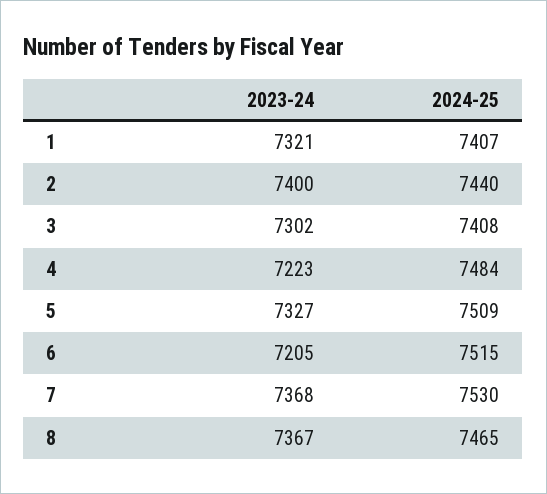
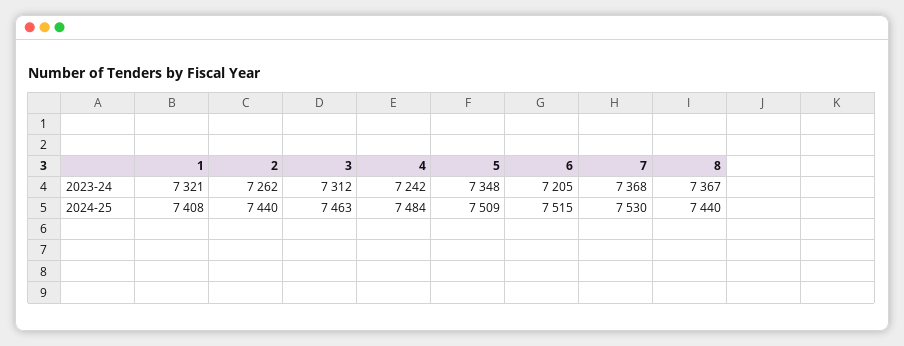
  {
    "2023-24": {
      "1": 7321,
-     "2": 7400,
+     "2": 7262,
-     "3": 7302,
+     "3": 7312,
-     "4": 7223,
+     "4": 7242,
-     "5": 7327,
+     "5": 7348,
      "6": 7205,
      "7": 7368,
      "8": 7367
    },
    "2024-25": {
-     "1": 7407,
+     "1": 7408,
      "2": 7440,
-     "3": 7408,
+     "3": 7463,
      "4": 7484,
      "5": 7509,
      "6": 7515,
      "7": 7530,
-     "8": 7465
+     "8": 7440
    }
  }

